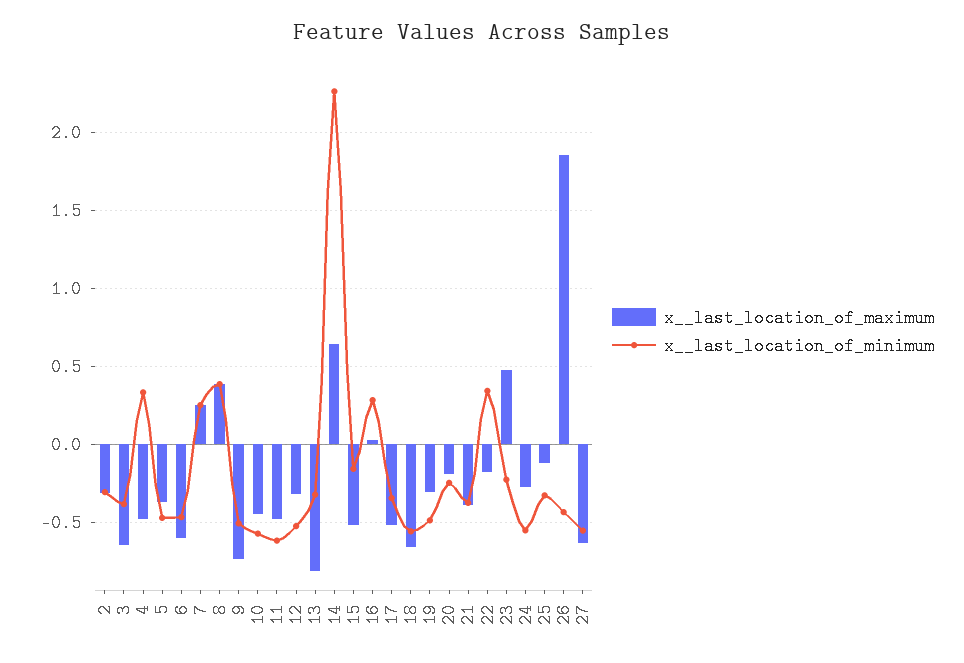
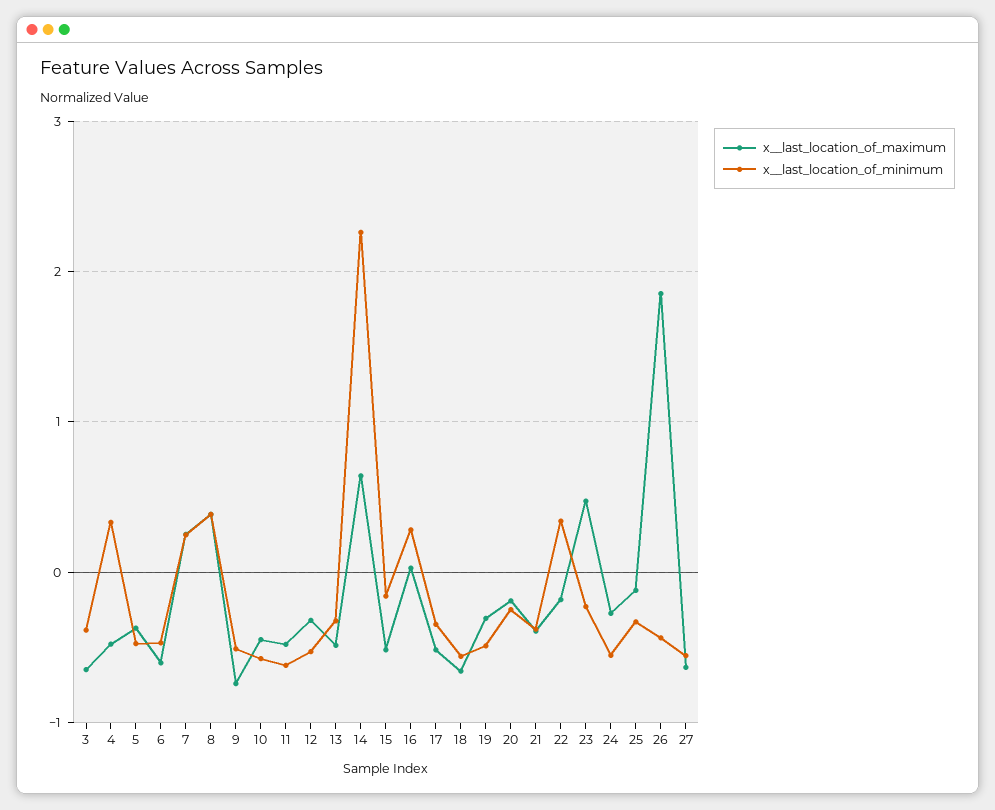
  {
    "x__last_location_of_maximum": {
-     "2": -0.3,
      "3": -0.65,
      "4": -0.5,
      "5": -0.35,
      "6": -0.6,
      "7": 0.25,
      "8": 0.4,
      "9": -0.75,
      "10": -0.45,
      "11": -0.5,
      "12": -0.3,
-     "13": -0.8,
+     "13": -0.5,
      "14": 0.65,
      "15": -0.5,
      "16": 0.05,
      "17": -0.5,
      "18": -0.65,
      "19": -0.3,
      "20": -0.2,
      "21": -0.4,
      "22": -0.2,
      "23": 0.45,
      "24": -0.25,
      "25": -0.1,
      "26": 1.85,
      "27": -0.65
    },
    "x__last_location_of_minimum": {
-     "2": -0.3,
      "3": -0.4,
      "4": 0.35,
      "5": -0.45,
      "6": -0.45,
      "7": 0.25,
      "8": 0.4,
      "9": -0.5,
      "10": -0.55,
      "11": -0.6,
      "12": -0.55,
      "13": -0.3,
      "14": 2.25,
      "15": -0.15,
      "16": 0.3,
      "17": -0.35,
      "18": -0.55,
      "19": -0.5,
      "20": -0.25,
      "21": -0.4,
      "22": 0.35,
      "23": -0.25,
      "24": -0.55,
      "25": -0.35,
      "26": -0.45,
      "27": -0.55
    }
  }

